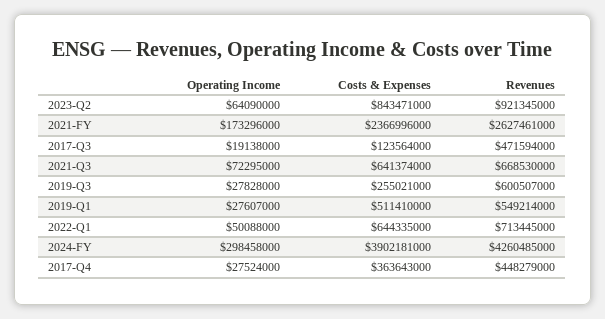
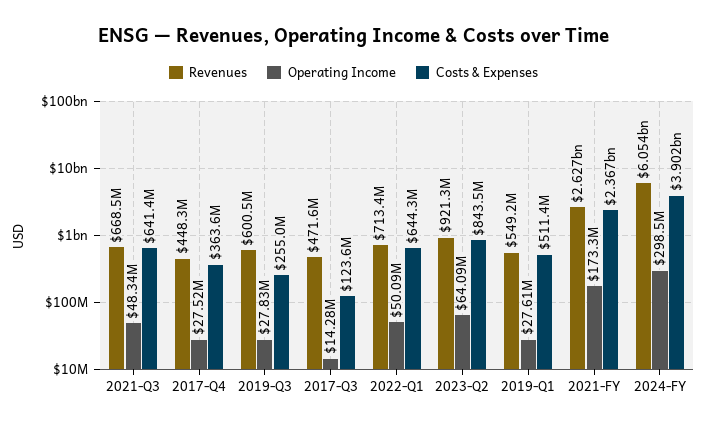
  {
    "Operating Income": {
      "2023-Q2": 64090000,
      "2021-FY": 173296000,
-     "2017-Q3": 19138000,
+     "2017-Q3": 14280000,
-     "2021-Q3": 72295000,
+     "2021-Q3": 48340000,
      "2019-Q3": 27828000,
      "2019-Q1": 27607000,
      "2022-Q1": 50088000,
      "2024-FY": 298458000,
      "2017-Q4": 27524000
    },
    "Costs & Expenses": {
      "2023-Q2": 843471000,
      "2021-FY": 2366996000,
      "2017-Q3": 123564000,
      "2021-Q3": 641374000,
      "2019-Q3": 255021000,
      "2019-Q1": 511410000,
      "2022-Q1": 644335000,
      "2024-FY": 3902181000,
      "2017-Q4": 363643000
    },
    "Revenues": {
      "2023-Q2": 921345000,
      "2021-FY": 2627461000,
      "2017-Q3": 471594000,
      "2021-Q3": 668530000,
      "2019-Q3": 600507000,
      "2019-Q1": 549214000,
      "2022-Q1": 713445000,
-     "2024-FY": 4260485000,
+     "2024-FY": 6054000000,
      "2017-Q4": 448279000
    }
  }

